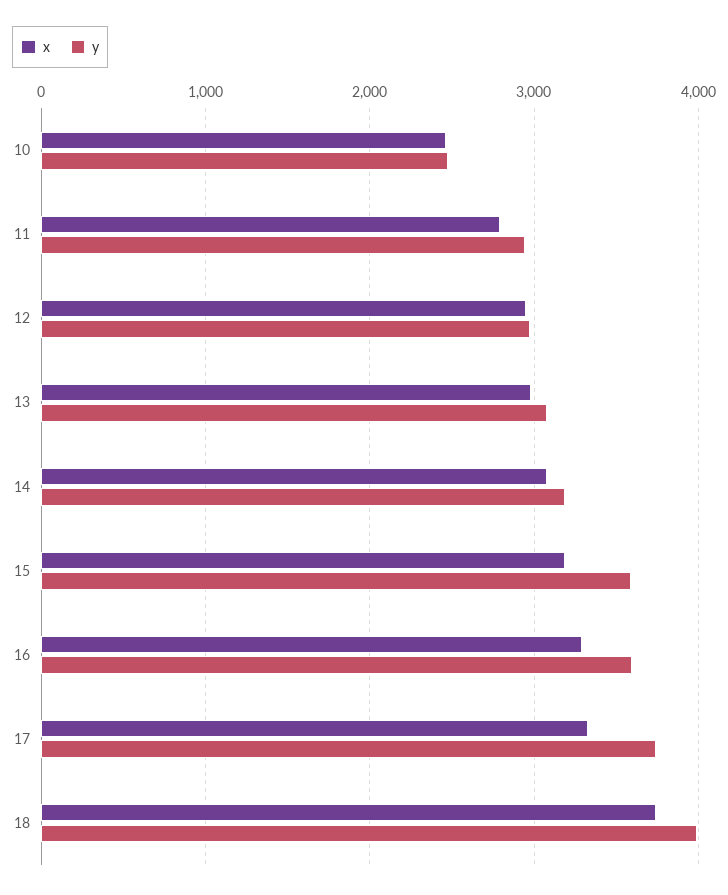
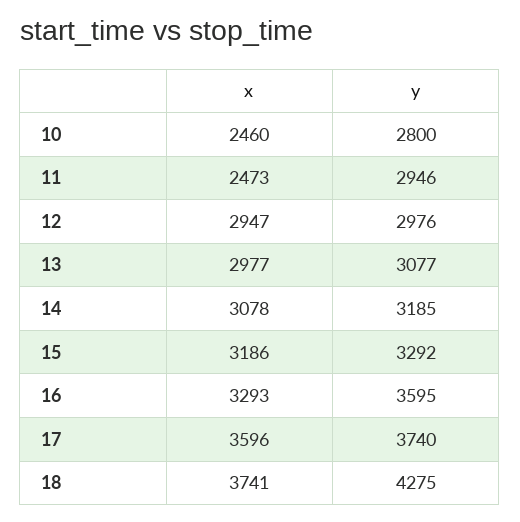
  {
    "x": {
      "10": 2460,
-     "11": 2800,
+     "11": 2473,
      "12": 2947,
      "13": 2977,
      "14": 3078,
      "15": 3186,
      "16": 3293,
-     "17": 3300,
+     "17": 3596,
      "18": 3741
    },
    "y": {
-     "10": 2500,
+     "10": 2800,
      "11": 2946,
      "12": 2976,
      "13": 3077,
      "14": 3185,
-     "15": 3600,
+     "15": 3292,
      "16": 3595,
      "17": 3740,
-     "18": 4000
+     "18": 4275
    }
  }

